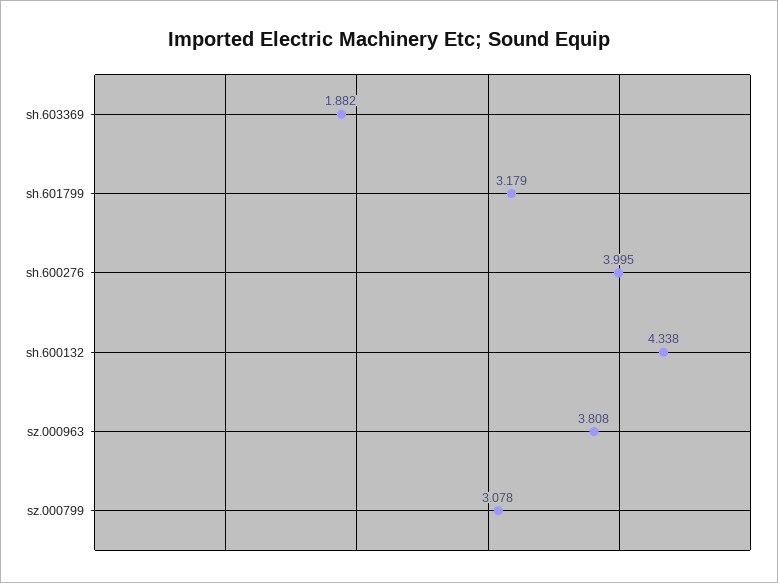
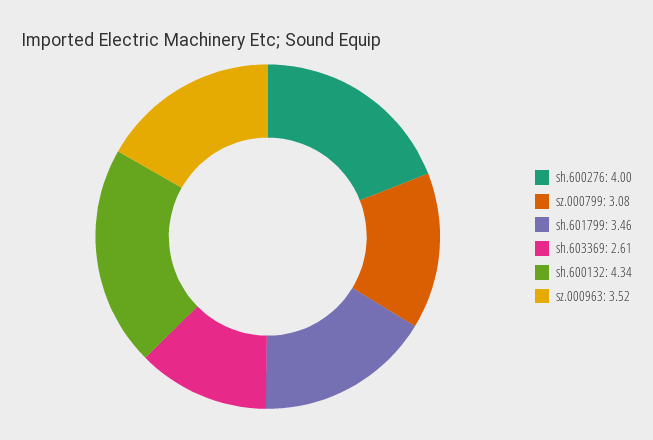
  {
-   "sh.603369": 1.882,
+   "sh.603369": 2.61,
-   "sh.601799": 3.179,
+   "sh.601799": 3.46,
    "sh.600276": 3.995,
    "sh.600132": 4.338,
-   "sz.000963": 3.808,
+   "sz.000963": 3.52,
    "sz.000799": 3.078
  }

